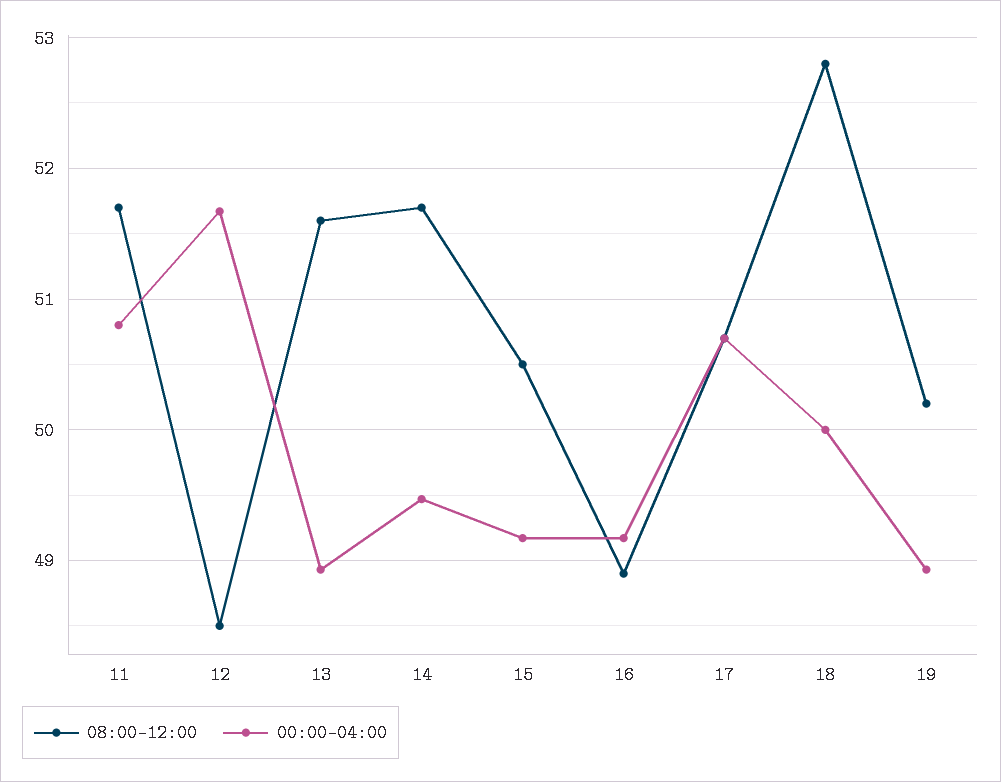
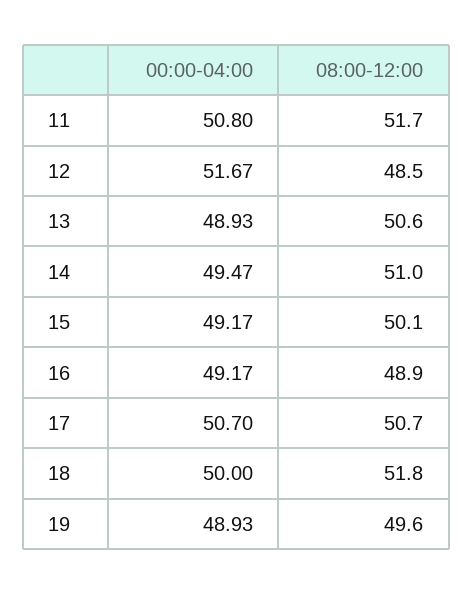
  {
    "08:00-12:00": {
      "11": 51.7,
      "12": 48.5,
-     "13": 51.6,
+     "13": 50.6,
-     "14": 51.7,
+     "14": 51,
-     "15": 50.5,
+     "15": 50.1,
      "16": 48.9,
      "17": 50.7,
-     "18": 52.8,
+     "18": 51.8,
-     "19": 50.2
+     "19": 49.6
    },
    "00:00-04:00": {
      "11": 50.8,
      "12": 51.67,
      "13": 48.93,
      "14": 49.47,
      "15": 49.17,
      "16": 49.17,
      "17": 50.7,
      "18": 50,
      "19": 48.93
    }
  }

